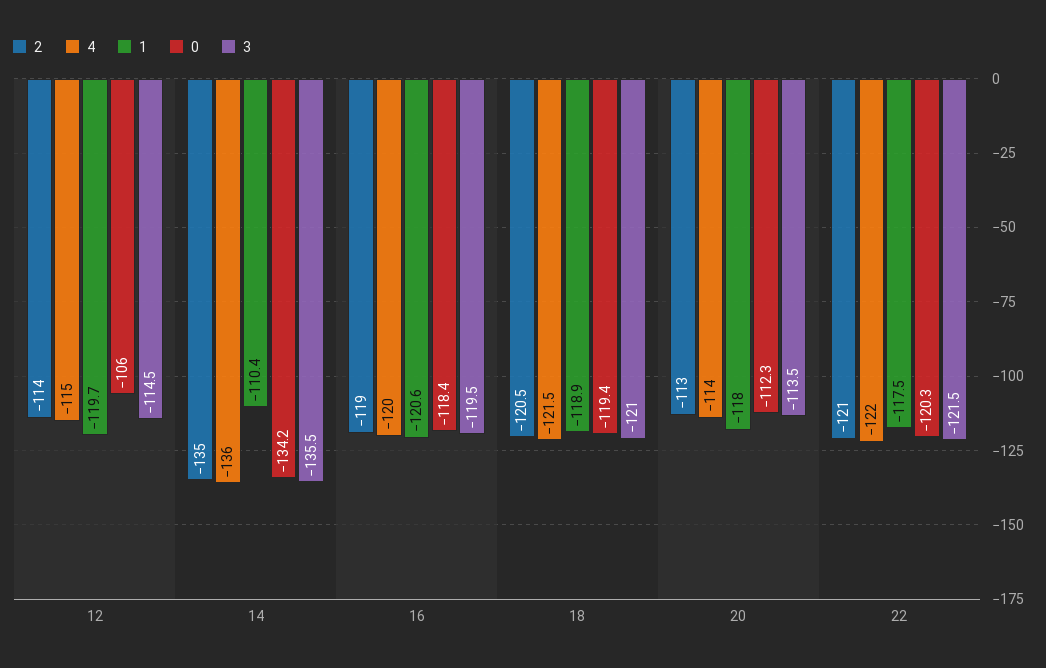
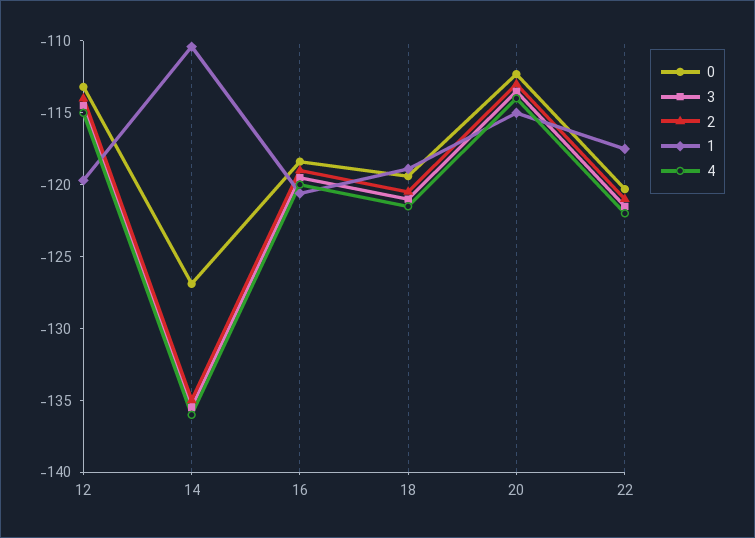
  {
    "2": {
      "12": -114,
      "14": -135,
      "16": -119,
      "18": -120.5,
      "20": -113,
      "22": -121
    },
    "4": {
      "12": -115,
      "14": -136,
      "16": -120,
      "18": -121.5,
      "20": -114,
      "22": -122
    },
    "1": {
      "12": -119.7,
      "14": -110.4,
      "16": -120.6,
      "18": -118.9,
-     "20": -118,
+     "20": -115,
      "22": -117.5
    },
    "0": {
-     "12": -106,
+     "12": -113,
-     "14": -134.2,
+     "14": -127,
      "16": -118.4,
      "18": -119.4,
      "20": -112.3,
      "22": -120.3
    },
    "3": {
      "12": -114.5,
      "14": -135.5,
      "16": -119.5,
      "18": -121,
      "20": -113.5,
      "22": -121.5
    }
  }

